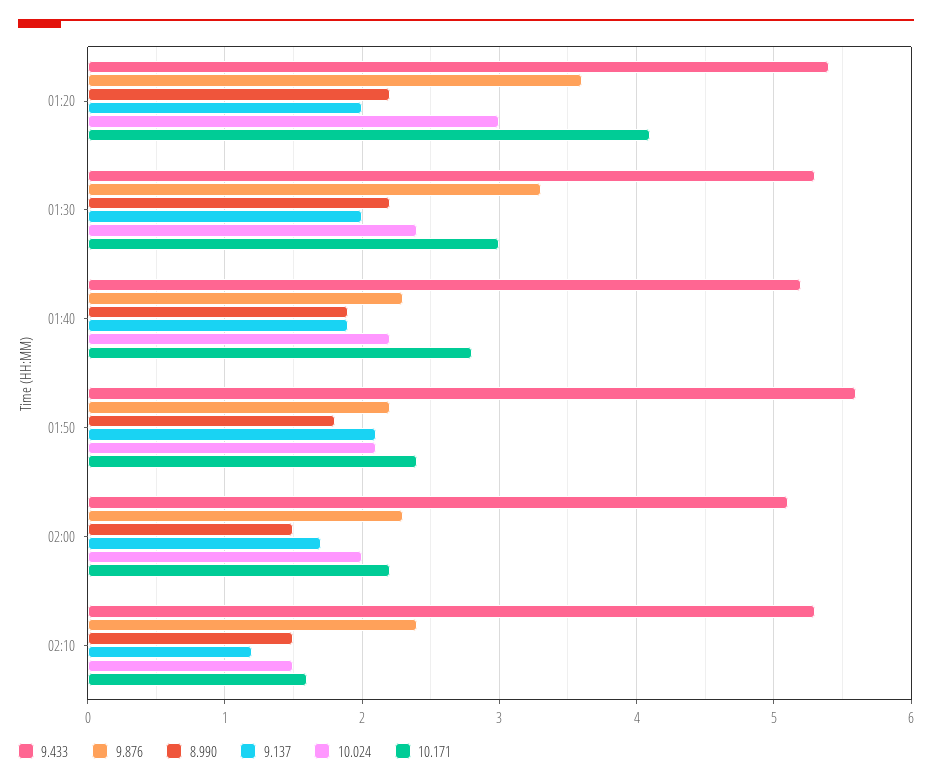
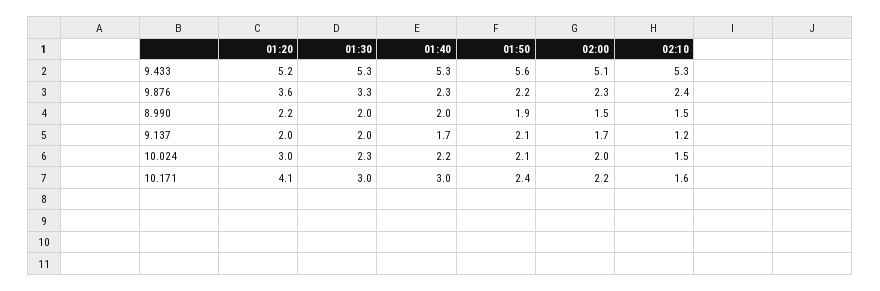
  {
    "9.433": {
-     "01:20": 5.4,
+     "01:20": 5.2,
      "01:30": 5.3,
-     "01:40": 5.2,
+     "01:40": 5.3,
      "01:50": 5.6,
      "02:00": 5.1,
      "02:10": 5.3
    },
    "9.876": {
      "01:20": 3.6,
      "01:30": 3.3,
      "01:40": 2.3,
      "01:50": 2.2,
      "02:00": 2.3,
      "02:10": 2.4
    },
    "8.990": {
      "01:20": 2.2,
-     "01:30": 2.2,
+     "01:30": 2,
-     "01:40": 1.9,
+     "01:40": 2,
-     "01:50": 1.8,
+     "01:50": 1.9,
      "02:00": 1.5,
      "02:10": 1.5
    },
    "9.137": {
      "01:20": 2,
      "01:30": 2,
-     "01:40": 1.9,
+     "01:40": 1.7,
      "01:50": 2.1,
      "02:00": 1.7,
      "02:10": 1.2
    },
    "10.024": {
      "01:20": 3,
-     "01:30": 2.4,
+     "01:30": 2.3,
      "01:40": 2.2,
      "01:50": 2.1,
      "02:00": 2,
      "02:10": 1.5
    },
    "10.171": {
      "01:20": 4.1,
      "01:30": 3,
-     "01:40": 2.8,
+     "01:40": 3,
      "01:50": 2.4,
      "02:00": 2.2,
      "02:10": 1.6
    }
  }

